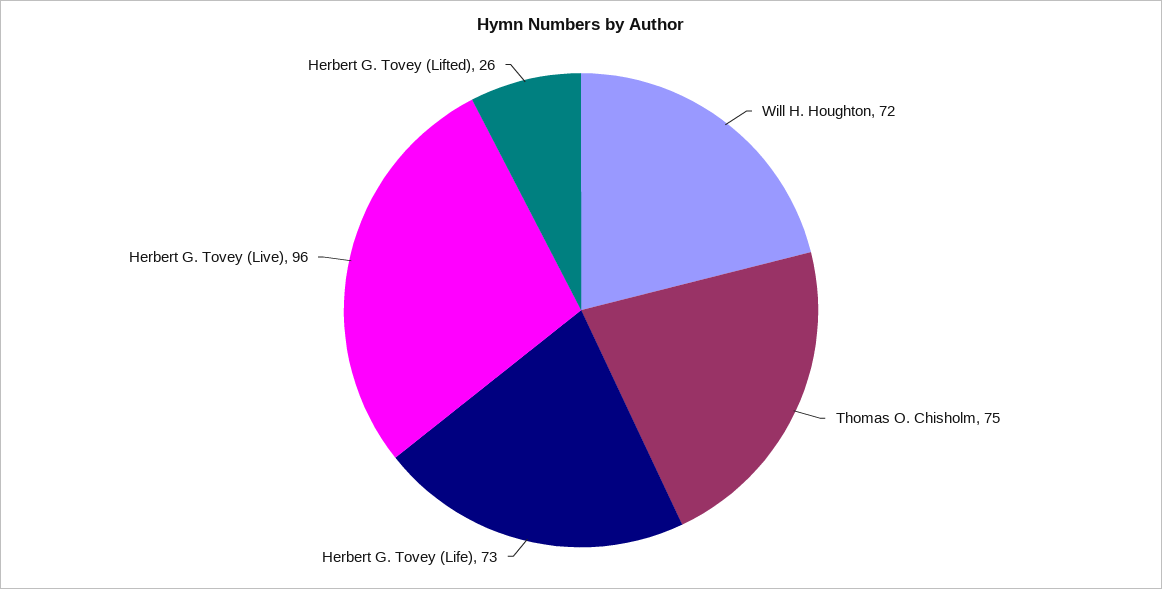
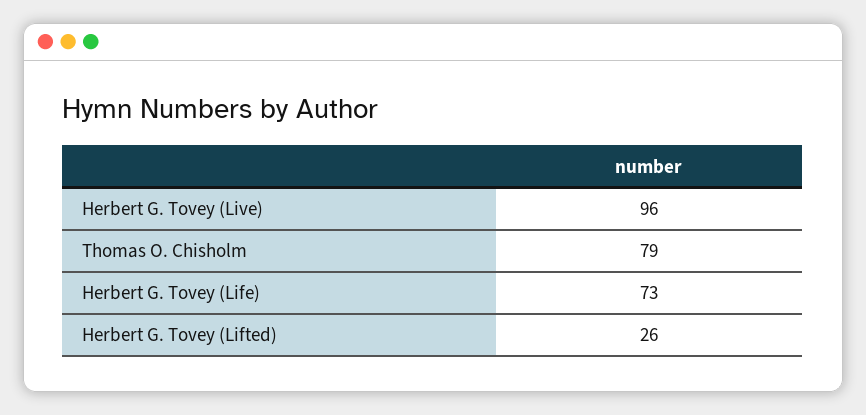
  {
-   "Will H. Houghton": 72,
-   "Thomas O. Chisholm": 75,
+   "Thomas O. Chisholm": 79,
    "Herbert G. Tovey (Life)": 73,
    "Herbert G. Tovey (Live)": 96,
    "Herbert G. Tovey (Lifted)": 26
  }

